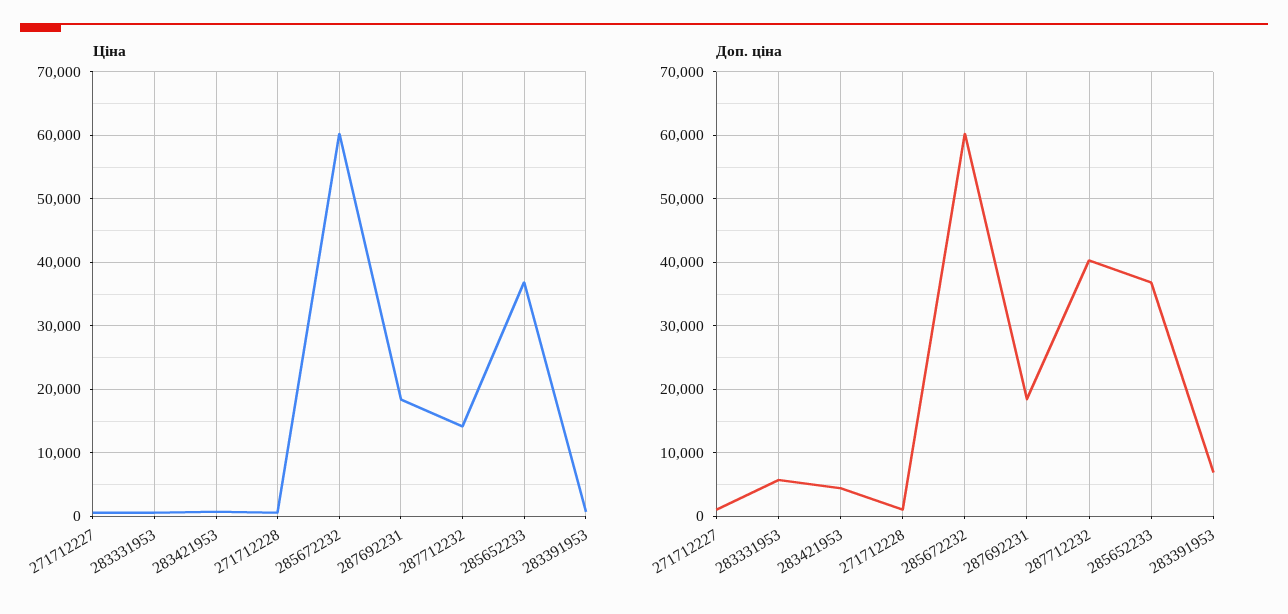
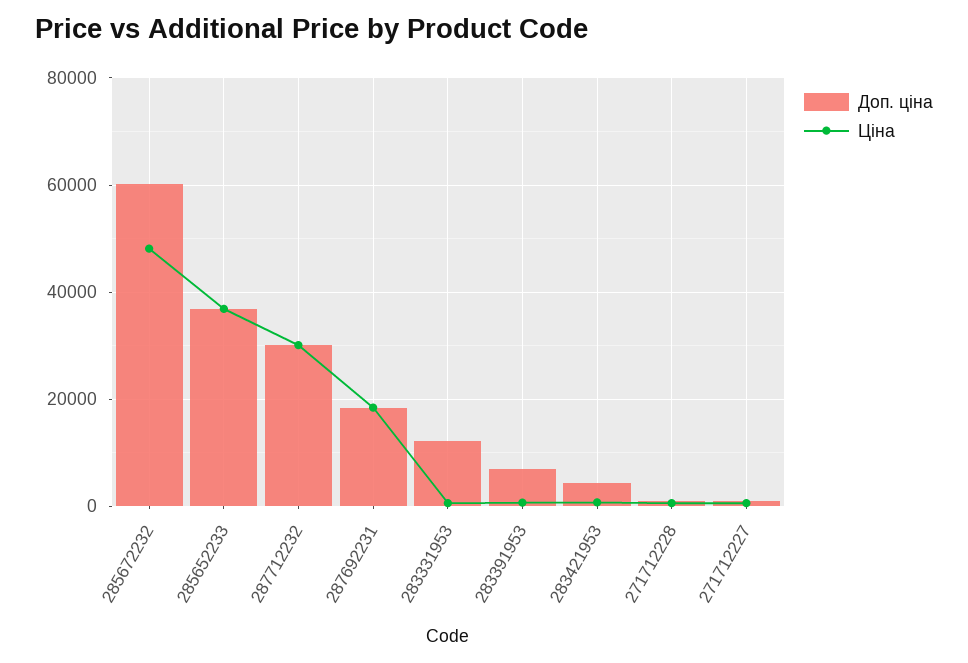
  {
    "Ціна": {
      "271712227": 1000,
      "283331953": 1000,
      "283421953": 1000,
      "271712228": 1000,
-     "285672232": 60000,
+     "285672232": 48000,
      "287692231": 18000,
-     "287712232": 14000,
+     "287712232": 30000,
      "285652233": 37000,
      "283391953": 1000
    },
    "Доп. ціна": {
      "271712227": 1000,
-     "283331953": 6000,
+     "283331953": 12000,
      "283421953": 4000,
      "271712228": 1000,
      "285672232": 60000,
      "287692231": 18000,
-     "287712232": 40000,
+     "287712232": 30000,
      "285652233": 37000,
      "283391953": 7000
    }
  }

